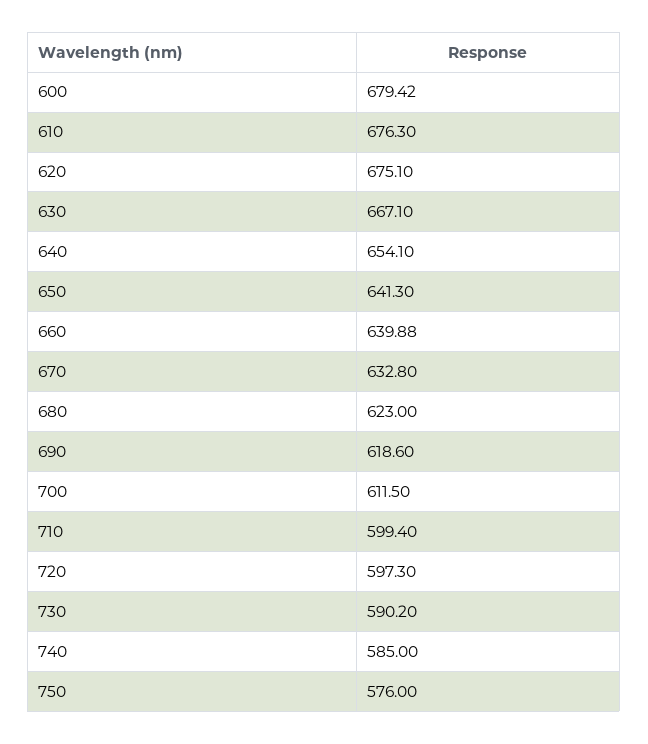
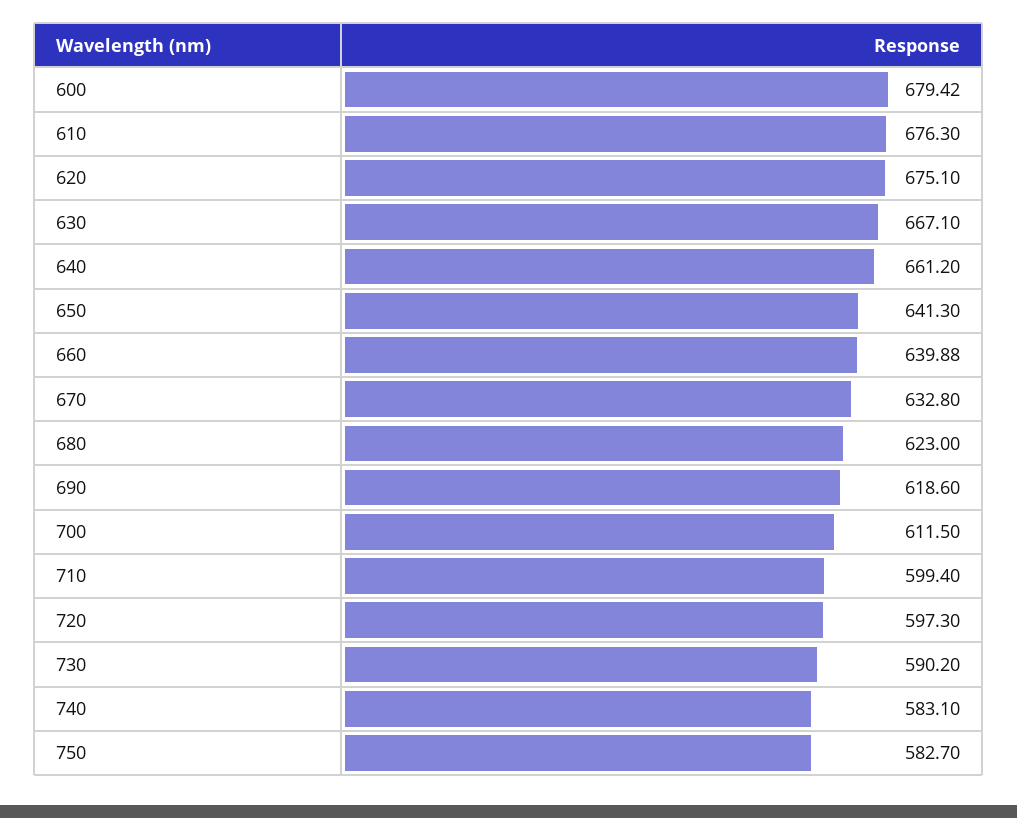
  {
    "600": 679.42,
    "610": 676.3,
    "620": 675.1,
    "630": 667.1,
-   "640": 654.1,
+   "640": 661.2,
    "650": 641.3,
    "660": 639.88,
    "670": 632.8,
    "680": 623,
    "690": 618.6,
    "700": 611.5,
    "710": 599.4,
    "720": 597.3,
    "730": 590.2,
-   "740": 585,
+   "740": 583.1,
-   "750": 576
+   "750": 582.7
  }

